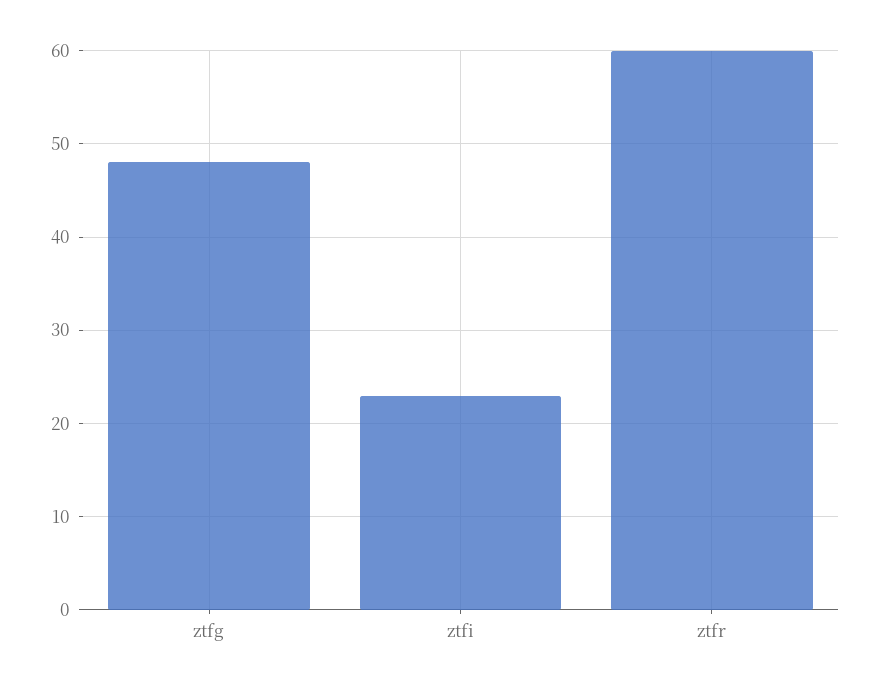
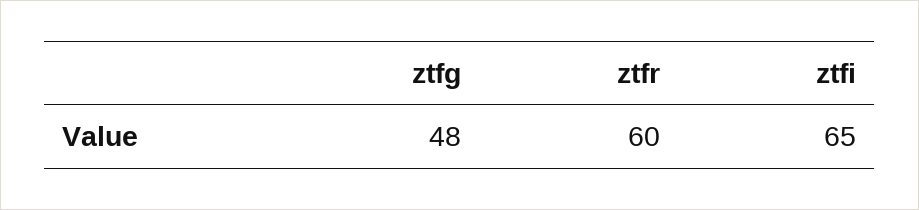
  {
    "ztfg": 48,
-   "ztfi": 23,
+   "ztfi": 65,
    "ztfr": 60
  }

